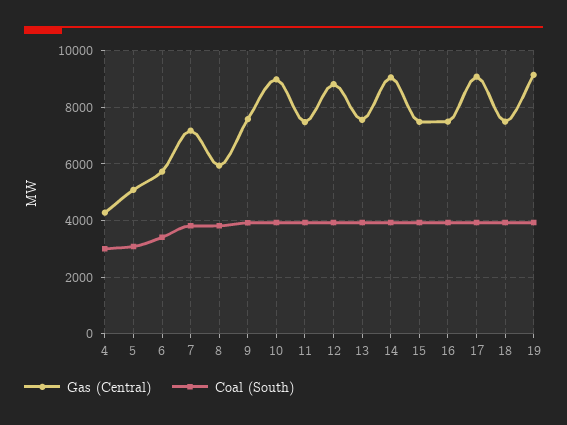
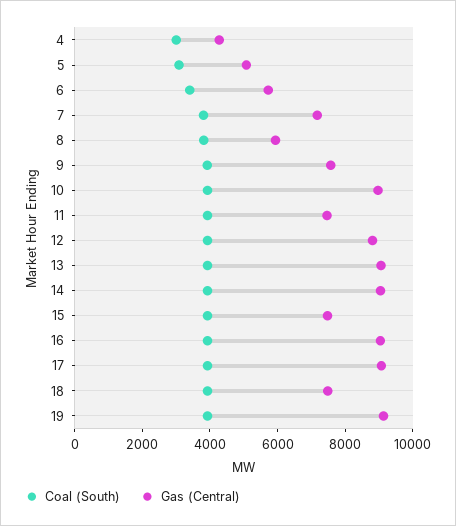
  {
    "Gas (Central)": {
      "4": 4250,
      "5": 5000,
      "6": 5750,
      "7": 7250,
      "8": 6000,
      "9": 7500,
      "10": 9000,
      "11": 7500,
      "12": 8750,
-     "13": 7500,
+     "13": 9000,
      "14": 9000,
      "15": 7500,
-     "16": 7500,
+     "16": 9000,
      "17": 9000,
      "18": 7500,
      "19": 9250
    },
    "Coal (South)": {
      "4": 3000,
      "5": 3000,
      "6": 3500,
      "7": 3750,
      "8": 3750,
      "9": 4000,
      "10": 4000,
      "11": 4000,
      "12": 4000,
      "13": 4000,
      "14": 4000,
      "15": 4000,
      "16": 4000,
      "17": 4000,
      "18": 4000,
      "19": 4000
    }
  }

